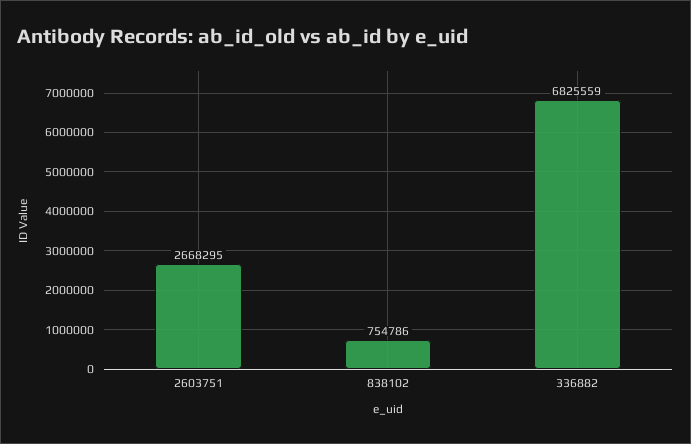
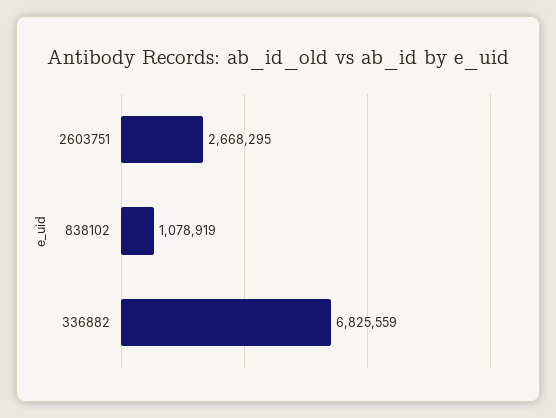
  {
    "2603751": 2668295,
-   "838102": 754786,
+   "838102": 1078919,
    "336882": 6825559
  }

